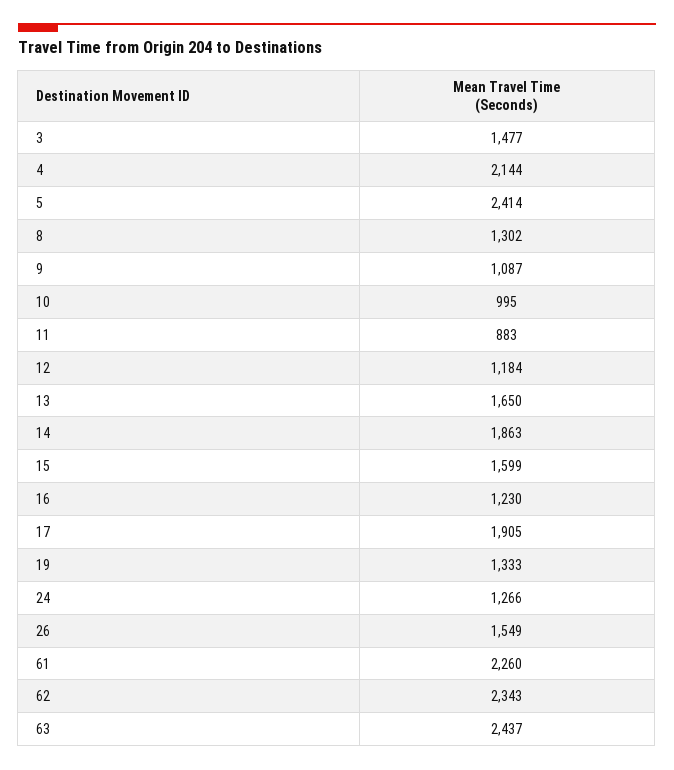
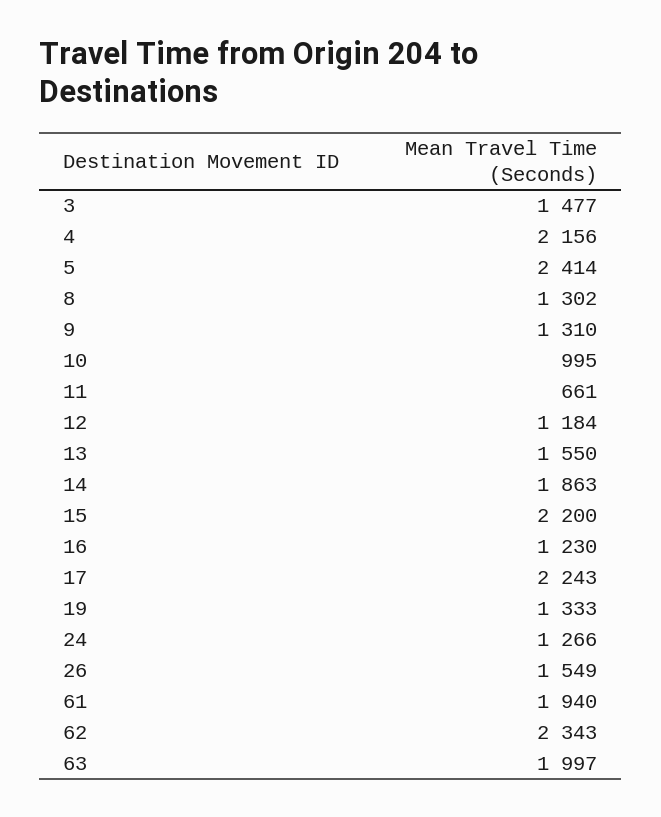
  {
    "3": 1477,
-   "4": 2144,
+   "4": 2156,
    "5": 2414,
    "8": 1302,
-   "9": 1087,
+   "9": 1310,
    "10": 995,
-   "11": 883,
+   "11": 661,
    "12": 1184,
-   "13": 1650,
+   "13": 1550,
    "14": 1863,
-   "15": 1599,
+   "15": 2200,
    "16": 1230,
-   "17": 1905,
+   "17": 2243,
    "19": 1333,
    "24": 1266,
    "26": 1549,
-   "61": 2260,
+   "61": 1940,
    "62": 2343,
-   "63": 2437
+   "63": 1997
  }

